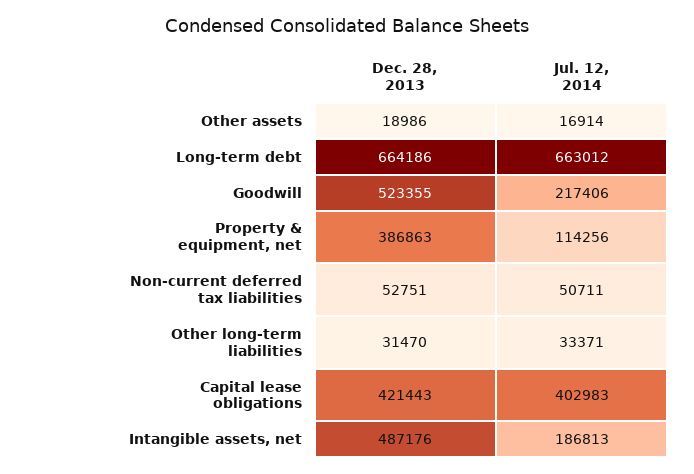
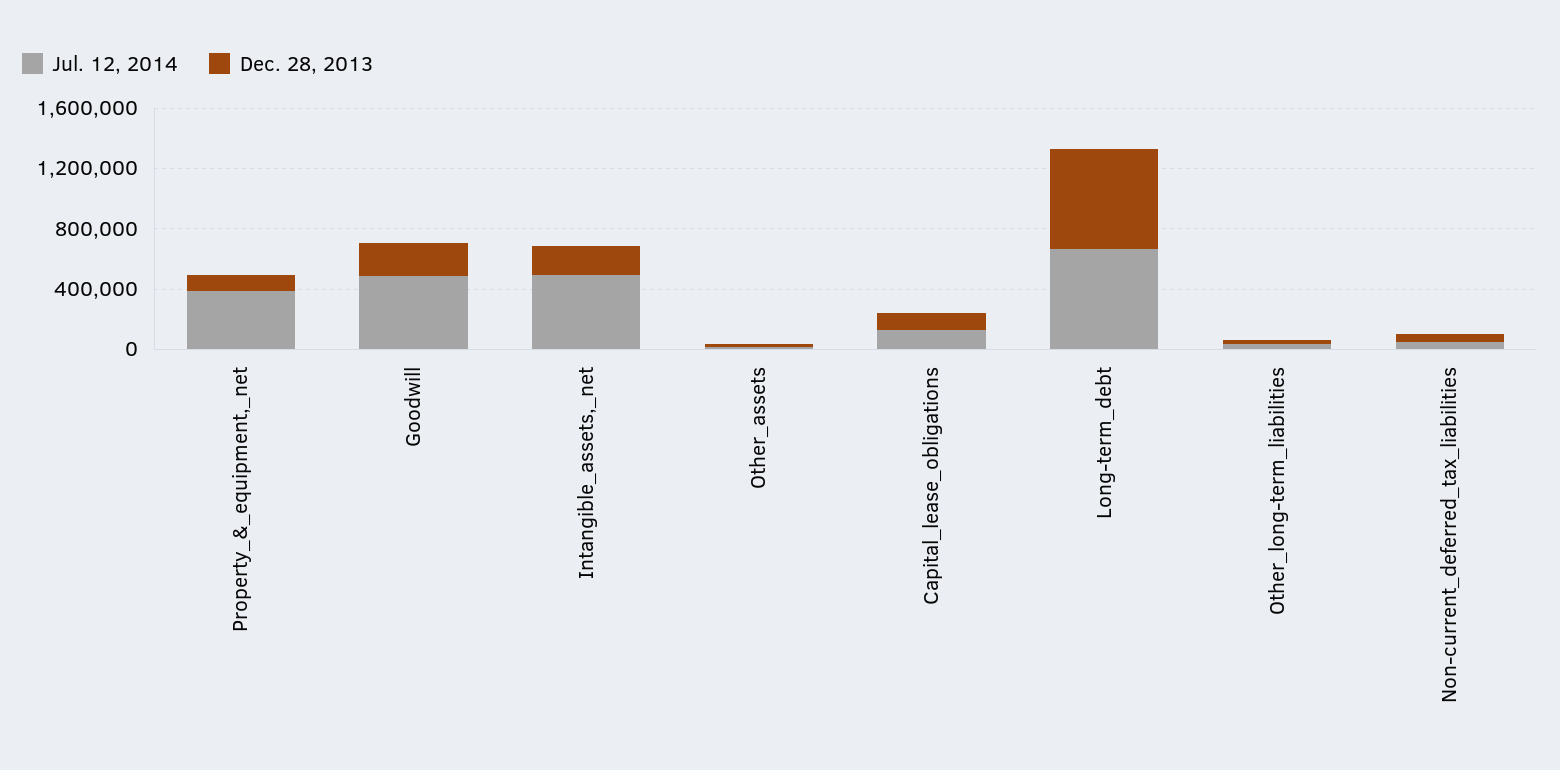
  {
    "Dec. 28, 2013": {
      "Other assets": 18986,
      "Long-term debt": 664186,
-     "Goodwill": 523355,
+     "Goodwill": 200000,
-     "Property & equipment, net": 386863,
+     "Property & equipment, net": 100000,
      "Non-current deferred tax liabilities": 52751,
      "Other long-term liabilities": 31470,
-     "Capital lease obligations": 421443,
+     "Capital lease obligations": 100000,
-     "Intangible assets, net": 487176
+     "Intangible assets, net": 200000
    },
    "Jul. 12, 2014": {
      "Other assets": 16914,
      "Long-term debt": 663012,
-     "Goodwill": 217406,
+     "Goodwill": 500000,
-     "Property & equipment, net": 114256,
+     "Property & equipment, net": 400000,
      "Non-current deferred tax liabilities": 50711,
      "Other long-term liabilities": 33371,
-     "Capital lease obligations": 402983,
+     "Capital lease obligations": 100000,
-     "Intangible assets, net": 186813
+     "Intangible assets, net": 500000
    }
  }

